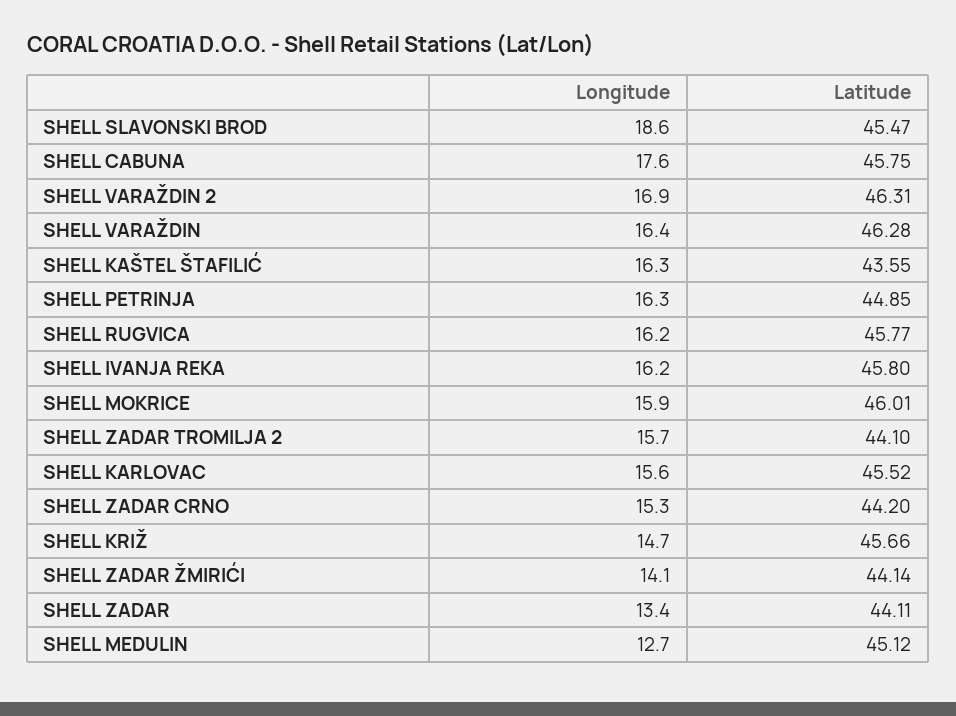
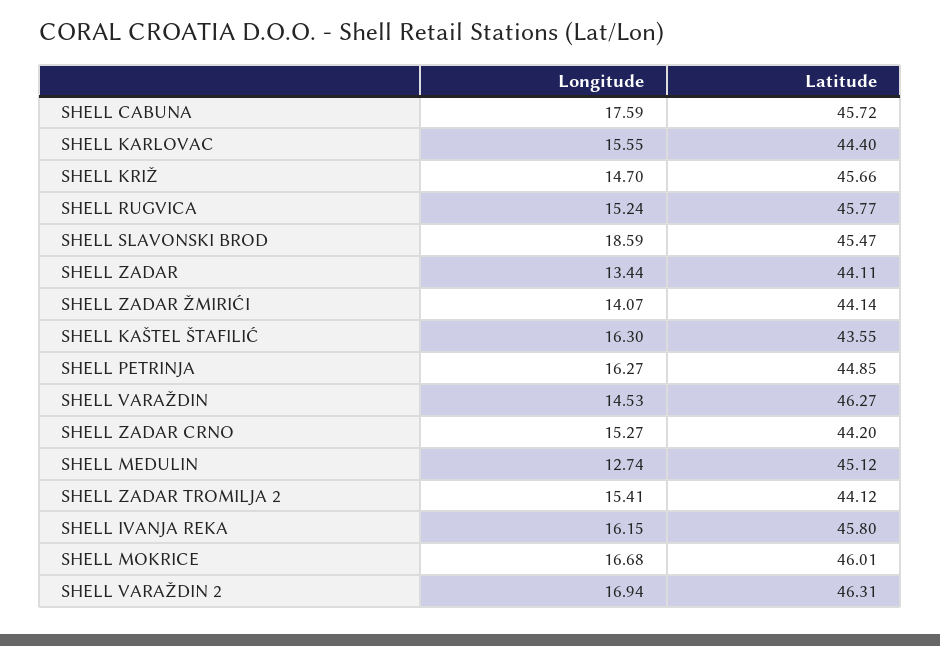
  {
    "Longitude": {
      "SHELL SLAVONSKI BROD": 18.59,
      "SHELL CABUNA": 17.59,
      "SHELL VARAŽDIN 2": 16.94,
-     "SHELL VARAŽDIN": 16.4,
+     "SHELL VARAŽDIN": 14.53,
      "SHELL KAŠTEL ŠTAFILIĆ": 16.3,
      "SHELL PETRINJA": 16.27,
-     "SHELL RUGVICA": 16.2,
+     "SHELL RUGVICA": 15.24,
      "SHELL IVANJA REKA": 16.15,
-     "SHELL MOKRICE": 15.9,
+     "SHELL MOKRICE": 16.68,
-     "SHELL ZADAR TROMILJA 2": 15.7,
+     "SHELL ZADAR TROMILJA 2": 15.41,
      "SHELL KARLOVAC": 15.55,
      "SHELL ZADAR CRNO": 15.27,
      "SHELL KRIŽ": 14.7,
      "SHELL ZADAR ŽMIRIĆI": 14.07,
      "SHELL ZADAR": 13.44,
      "SHELL MEDULIN": 12.74
    },
    "Latitude": {
      "SHELL SLAVONSKI BROD": 45.47,
-     "SHELL CABUNA": 45.75,
+     "SHELL CABUNA": 45.72,
      "SHELL VARAŽDIN 2": 46.31,
-     "SHELL VARAŽDIN": 46.28,
+     "SHELL VARAŽDIN": 46.27,
      "SHELL KAŠTEL ŠTAFILIĆ": 43.55,
      "SHELL PETRINJA": 44.85,
      "SHELL RUGVICA": 45.77,
      "SHELL IVANJA REKA": 45.8,
      "SHELL MOKRICE": 46.01,
-     "SHELL ZADAR TROMILJA 2": 44.1,
+     "SHELL ZADAR TROMILJA 2": 44.12,
-     "SHELL KARLOVAC": 45.52,
+     "SHELL KARLOVAC": 44.4,
      "SHELL ZADAR CRNO": 44.2,
      "SHELL KRIŽ": 45.66,
      "SHELL ZADAR ŽMIRIĆI": 44.14,
      "SHELL ZADAR": 44.11,
      "SHELL MEDULIN": 45.12
    }
  }

